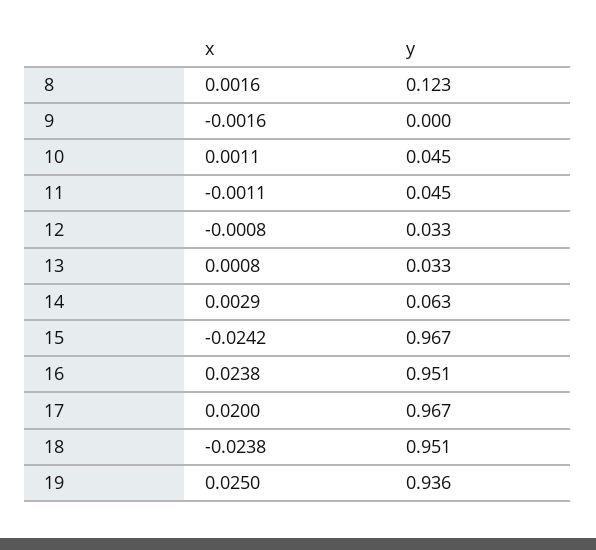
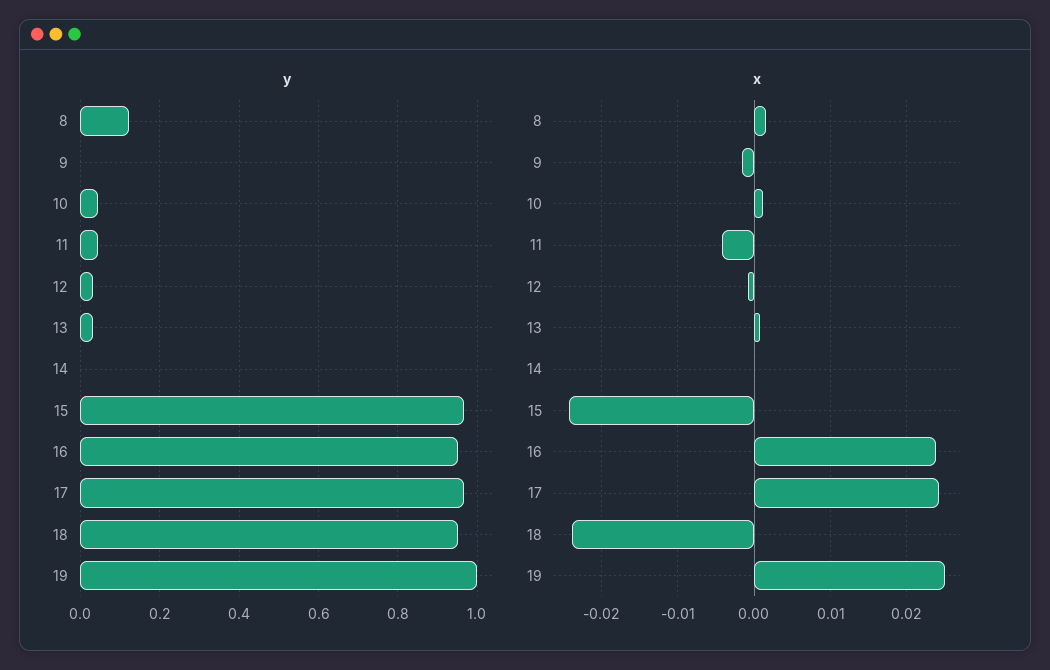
  {
    "x": {
      "8": 0.0016,
      "9": -0.0016,
      "10": 0.0011,
-     "11": -0.0011,
+     "11": -0.004,
      "12": -0.0008,
      "13": 0.0008,
-     "14": 0.0029,
+     "14": 0,
      "15": -0.0242,
      "16": 0.0238,
-     "17": 0.02,
+     "17": 0.024,
      "18": -0.0238,
      "19": 0.025
    },
    "y": {
      "8": 0.123,
      "9": 0,
      "10": 0.045,
      "11": 0.045,
      "12": 0.033,
      "13": 0.033,
-     "14": 0.063,
+     "14": 0,
      "15": 0.967,
      "16": 0.951,
      "17": 0.967,
      "18": 0.951,
-     "19": 0.936
+     "19": 1
    }
  }

